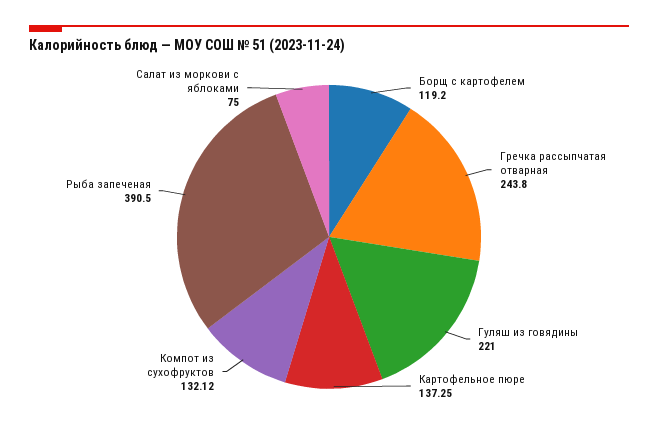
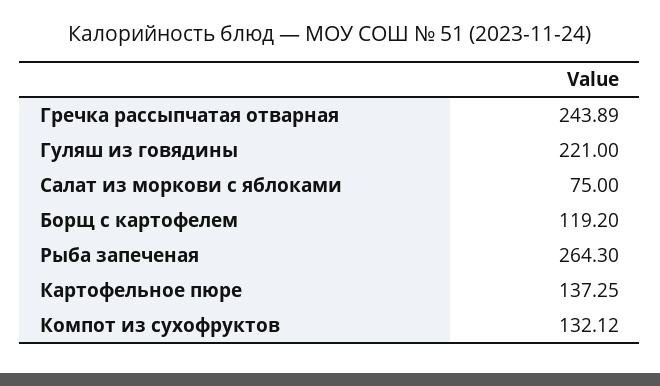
  {
    "Борщ с картофелем": 119.2,
-   "Гречка рассыпчатая отварная": 243.8,
+   "Гречка рассыпчатая отварная": 243.89,
    "Гуляш из говядины": 221,
    "Картофельное пюре": 137.25,
    "Компот из сухофруктов": 132.12,
-   "Рыба запеченая": 390.5,
+   "Рыба запеченая": 264.3,
    "Салат из моркови с яблоками": 75
  }

